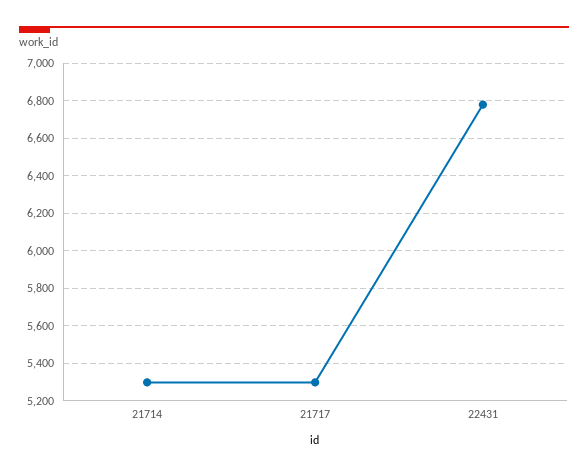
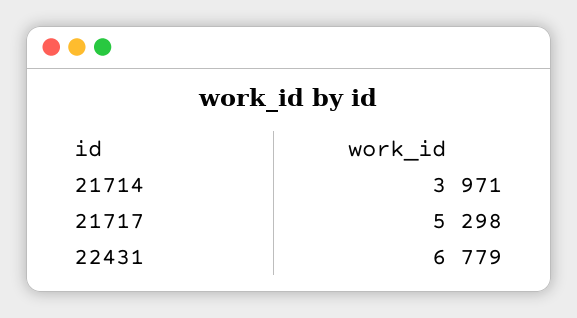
  {
-   "21714": 5300,
+   "21714": 3971,
    "21717": 5298,
    "22431": 6779
  }

